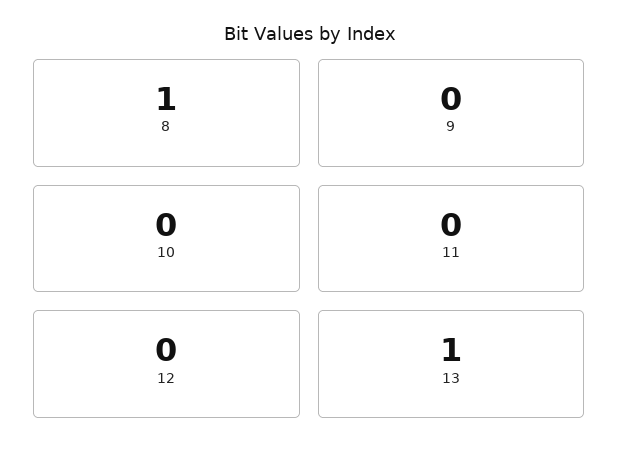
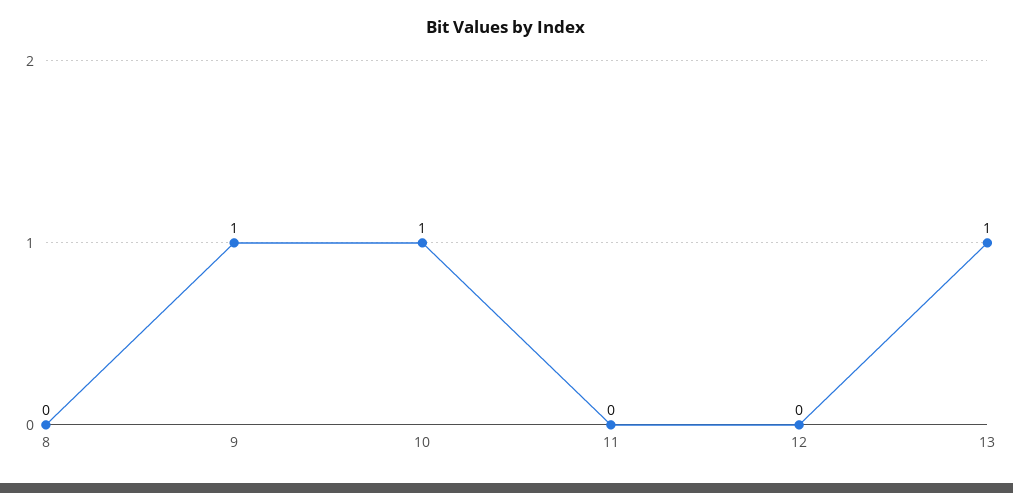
  {
-   "8": 1,
+   "8": 0,
-   "9": 0,
+   "9": 1,
-   "10": 0,
+   "10": 1,
    "11": 0,
    "12": 0,
    "13": 1
  }

